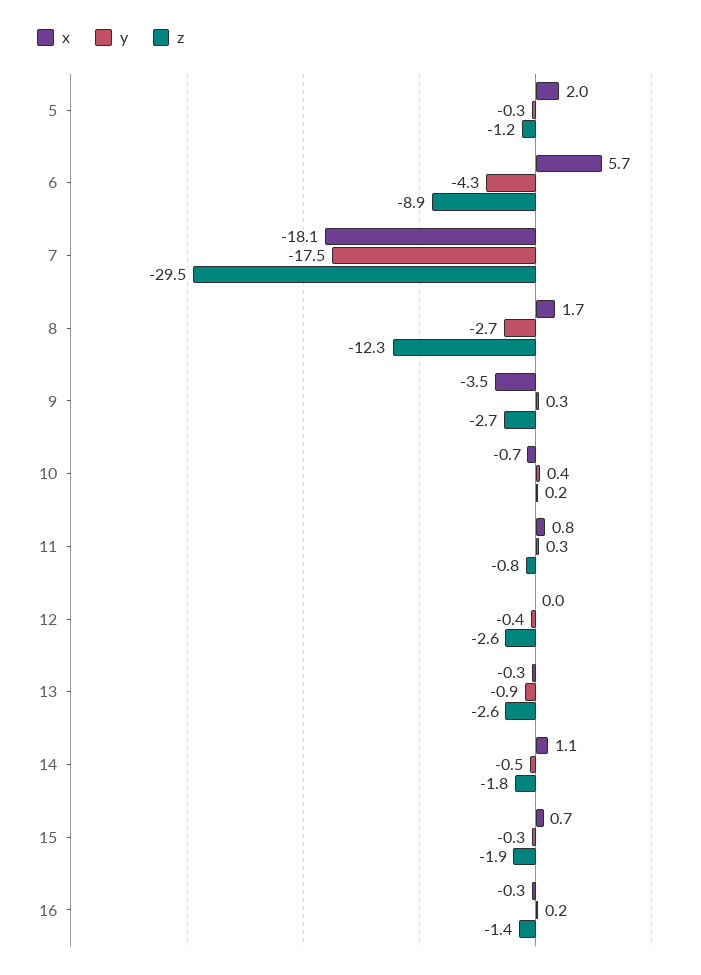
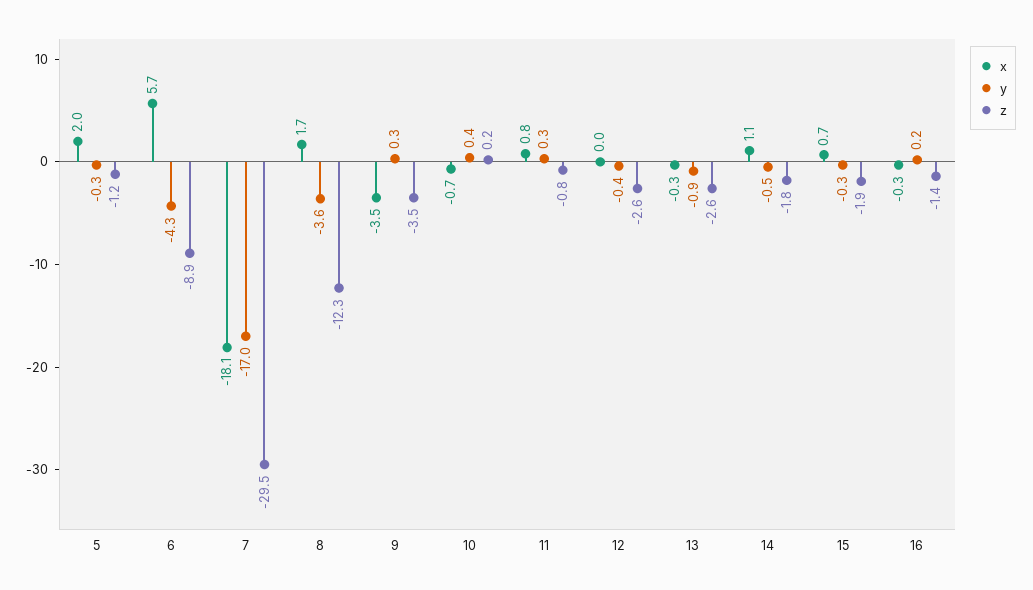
  {
    "x": {
      "5": 2,
      "6": 5.7,
      "7": -18.1,
      "8": 1.7,
      "9": -3.5,
      "10": -0.7,
      "11": 0.8,
      "12": 0,
      "13": -0.3,
      "14": 1.1,
      "15": 0.7,
      "16": -0.3
    },
    "y": {
      "5": -0.3,
      "6": -4.3,
-     "7": -17.5,
+     "7": -17,
-     "8": -2.7,
+     "8": -3.6,
      "9": 0.3,
      "10": 0.4,
      "11": 0.3,
      "12": -0.4,
      "13": -0.9,
      "14": -0.5,
      "15": -0.3,
      "16": 0.2
    },
    "z": {
      "5": -1.2,
      "6": -8.9,
      "7": -29.5,
      "8": -12.3,
-     "9": -2.7,
+     "9": -3.5,
      "10": 0.2,
      "11": -0.8,
      "12": -2.6,
      "13": -2.6,
      "14": -1.8,
      "15": -1.9,
      "16": -1.4
    }
  }

